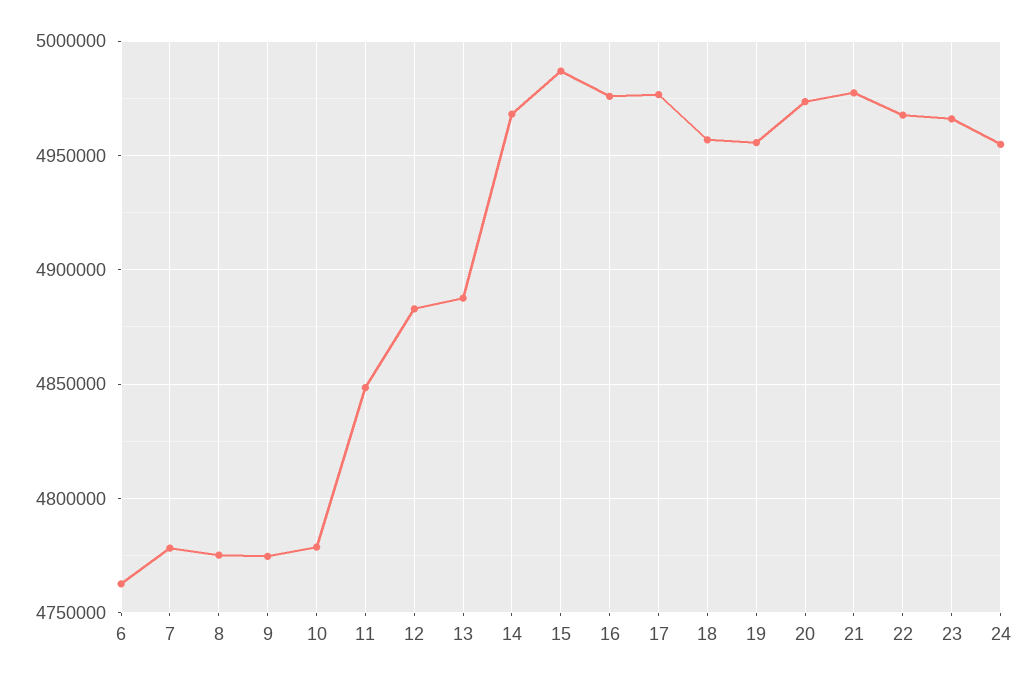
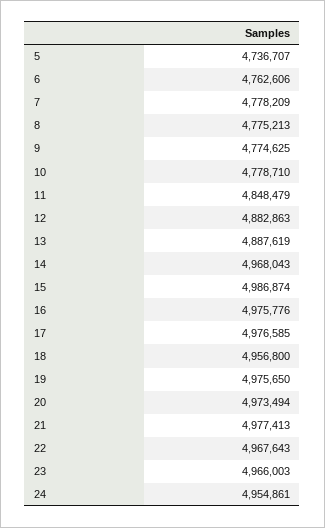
  {
    "6": 4762606,
    "7": 4778209,
    "8": 4775213,
    "9": 4774625,
    "10": 4778710,
    "11": 4848479,
    "12": 4882863,
    "13": 4887619,
    "14": 4968043,
    "15": 4986874,
    "16": 4975776,
    "17": 4976585,
    "18": 4956800,
-   "19": 4955000,
+   "19": 4975650,
    "20": 4973494,
    "21": 4977413,
    "22": 4967643,
    "23": 4966003,
-   "24": 4954861
+   "24": 4954861,
+   "5": 4736707
  }

